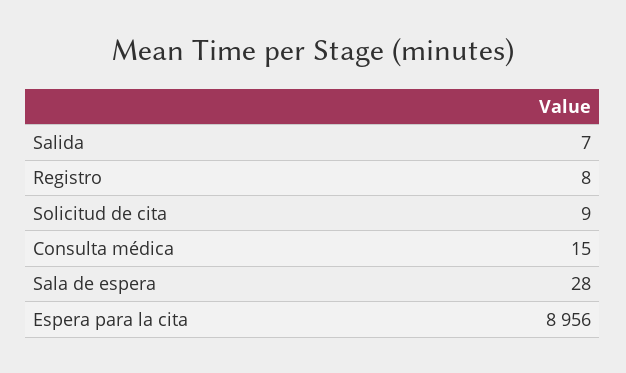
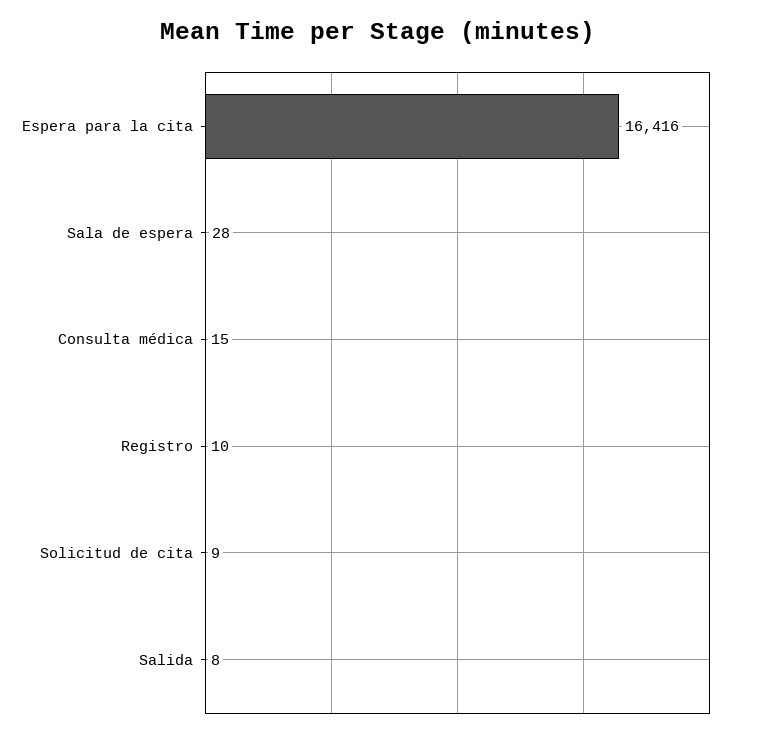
  {
-   "Salida": 7,
+   "Salida": 8,
-   "Registro": 8,
+   "Registro": 10,
    "Solicitud de cita": 9,
    "Consulta médica": 15,
    "Sala de espera": 28,
-   "Espera para la cita": 8956
+   "Espera para la cita": 16416
  }

